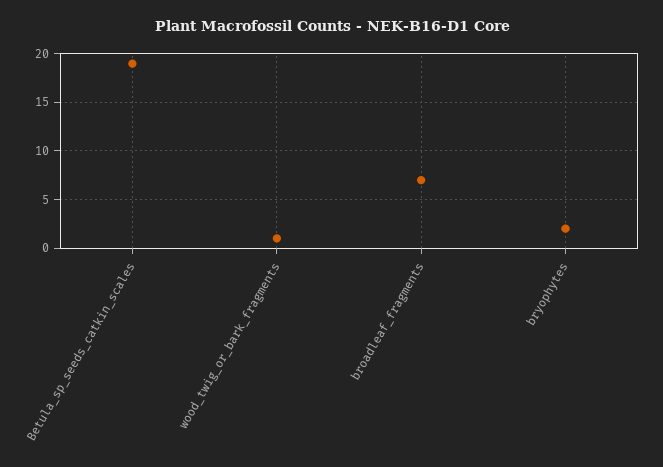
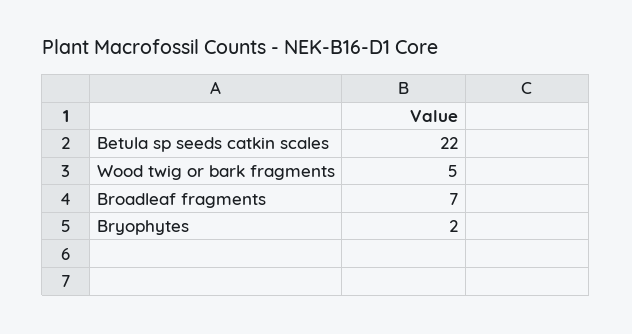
  {
-   "Betula_sp_seeds_catkin_scales": 19,
+   "Betula_sp_seeds_catkin_scales": 22,
-   "wood_twig_or_bark_fragments": 1,
+   "wood_twig_or_bark_fragments": 5,
    "broadleaf_fragments": 7,
    "bryophytes": 2
  }

